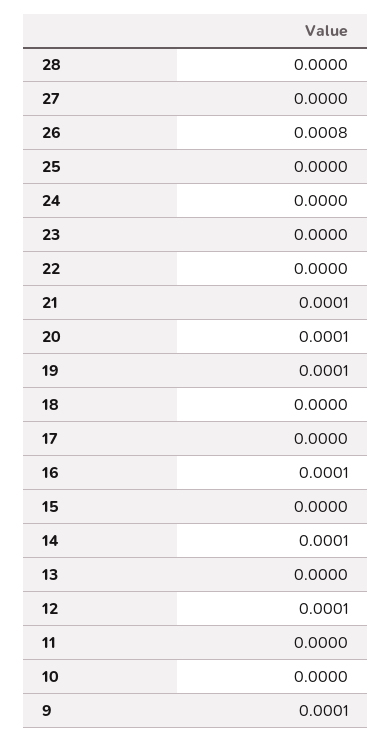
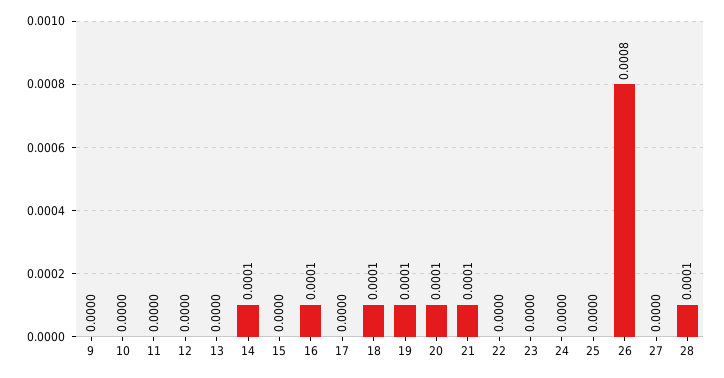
  {
-   "28": 0,
+   "28": 0.0001,
    "27": 0,
    "26": 0.0008,
    "25": 0,
    "24": 0,
    "23": 0,
    "22": 0,
    "21": 0.0001,
    "20": 0.0001,
    "19": 0.0001,
-   "18": 0,
+   "18": 0.0001,
    "17": 0,
    "16": 0.0001,
    "15": 0,
    "14": 0.0001,
    "13": 0,
-   "12": 0.0001,
+   "12": 0,
    "11": 0,
    "10": 0,
-   "9": 0.0001
+   "9": 0
  }

